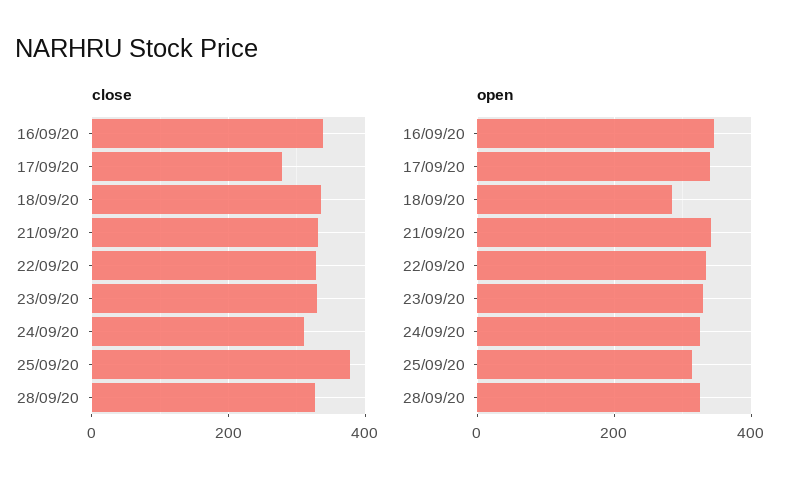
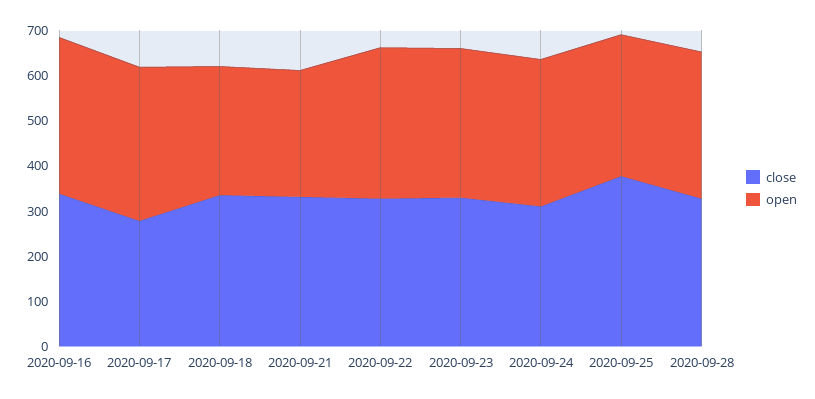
  {
    "close": {
      "16/09/20": 340,
      "17/09/20": 280,
      "18/09/20": 340,
      "21/09/20": 340,
      "22/09/20": 320,
      "23/09/20": 320,
      "24/09/20": 320,
      "25/09/20": 380,
      "28/09/20": 320
    },
    "open": {
      "16/09/20": 340,
      "17/09/20": 340,
      "18/09/20": 280,
-     "21/09/20": 340,
+     "21/09/20": 280,
      "22/09/20": 340,
      "23/09/20": 340,
      "24/09/20": 320,
      "25/09/20": 320,
      "28/09/20": 320
    }
  }

